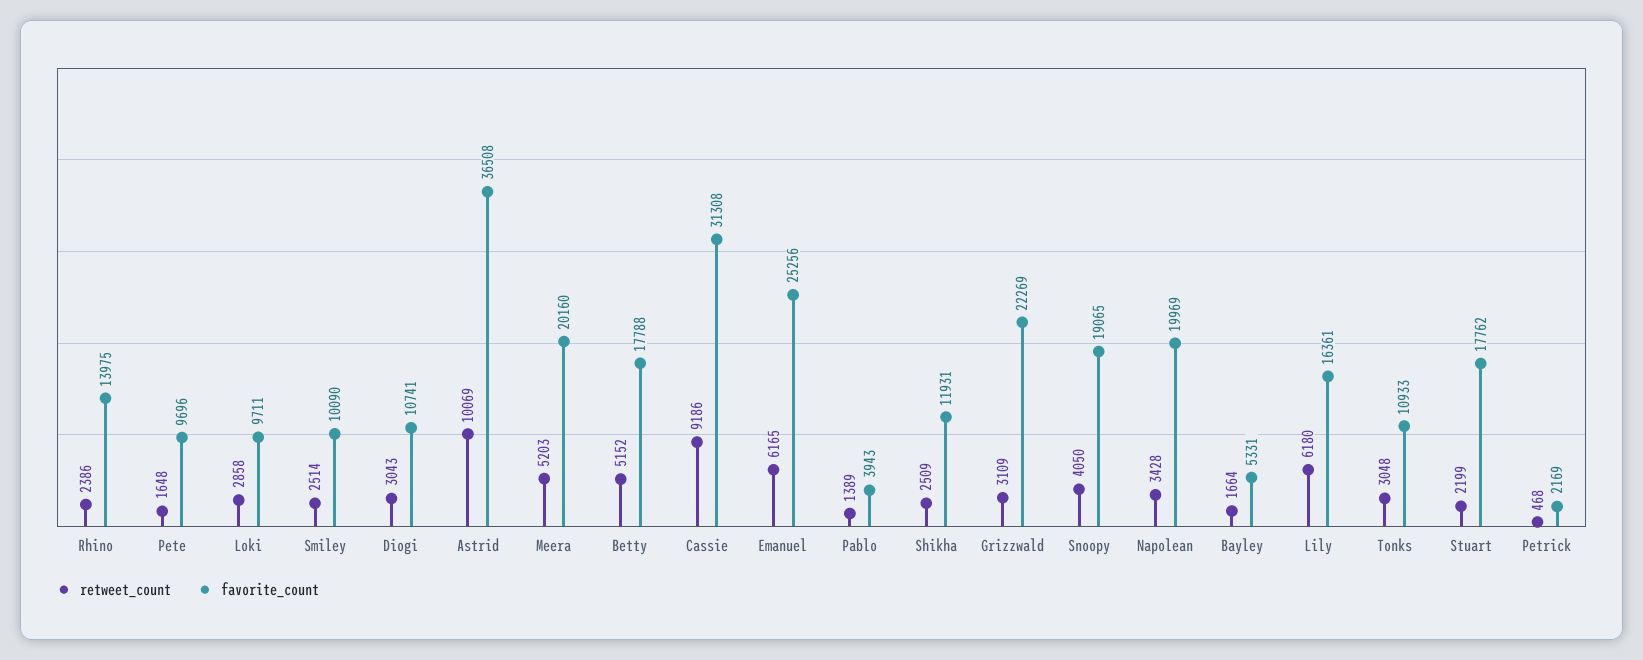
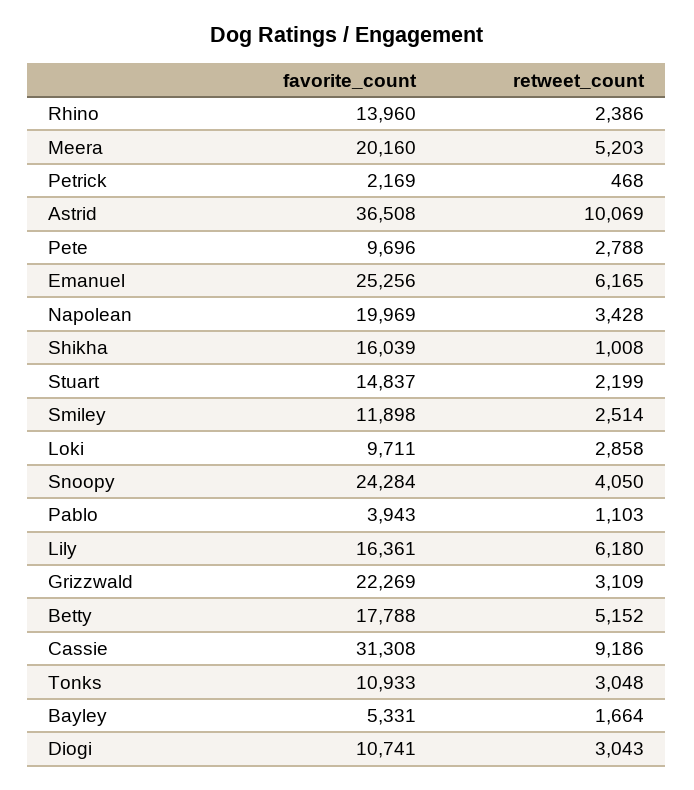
  {
    "retweet_count": {
      "Rhino": 2386,
-     "Pete": 1648,
+     "Pete": 2788,
      "Loki": 2858,
      "Smiley": 2514,
      "Diogi": 3043,
      "Astrid": 10069,
      "Meera": 5203,
      "Betty": 5152,
      "Cassie": 9186,
      "Emanuel": 6165,
-     "Pablo": 1389,
+     "Pablo": 1103,
-     "Shikha": 2509,
+     "Shikha": 1008,
      "Grizzwald": 3109,
      "Snoopy": 4050,
      "Napolean": 3428,
      "Bayley": 1664,
      "Lily": 6180,
      "Tonks": 3048,
      "Stuart": 2199,
      "Petrick": 468
    },
    "favorite_count": {
-     "Rhino": 13975,
+     "Rhino": 13960,
      "Pete": 9696,
      "Loki": 9711,
-     "Smiley": 10090,
+     "Smiley": 11898,
      "Diogi": 10741,
      "Astrid": 36508,
      "Meera": 20160,
      "Betty": 17788,
      "Cassie": 31308,
      "Emanuel": 25256,
      "Pablo": 3943,
-     "Shikha": 11931,
+     "Shikha": 16039,
      "Grizzwald": 22269,
-     "Snoopy": 19065,
+     "Snoopy": 24284,
      "Napolean": 19969,
      "Bayley": 5331,
      "Lily": 16361,
      "Tonks": 10933,
-     "Stuart": 17762,
+     "Stuart": 14837,
      "Petrick": 2169
    }
  }

